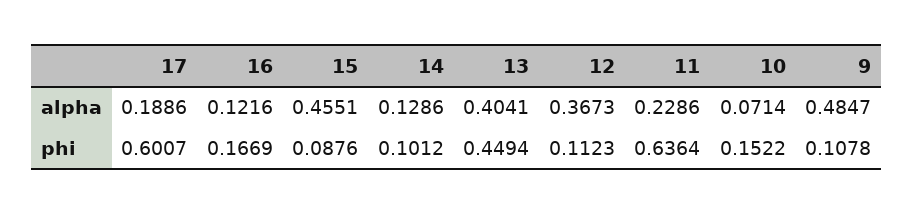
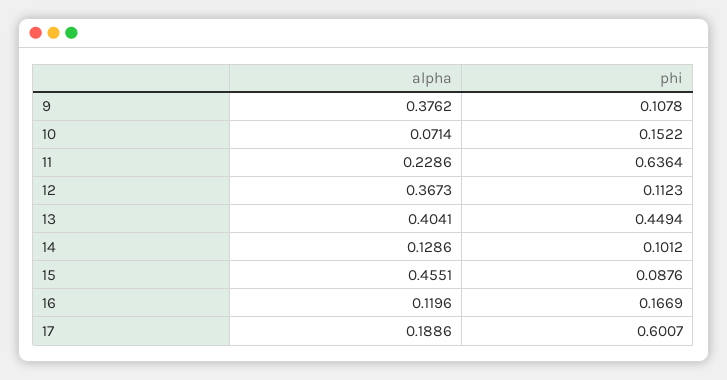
  {
    "17": {
      "alpha": 0.1886,
      "phi": 0.6007
    },
    "16": {
-     "alpha": 0.1216,
+     "alpha": 0.1196,
      "phi": 0.1669
    },
    "15": {
      "alpha": 0.4551,
      "phi": 0.0876
    },
    "14": {
      "alpha": 0.1286,
      "phi": 0.1012
    },
    "13": {
      "alpha": 0.4041,
      "phi": 0.4494
    },
    "12": {
      "alpha": 0.3673,
      "phi": 0.1123
    },
    "11": {
      "alpha": 0.2286,
      "phi": 0.6364
    },
    "10": {
      "alpha": 0.0714,
      "phi": 0.1522
    },
    "9": {
-     "alpha": 0.4847,
+     "alpha": 0.3762,
      "phi": 0.1078
    }
  }

